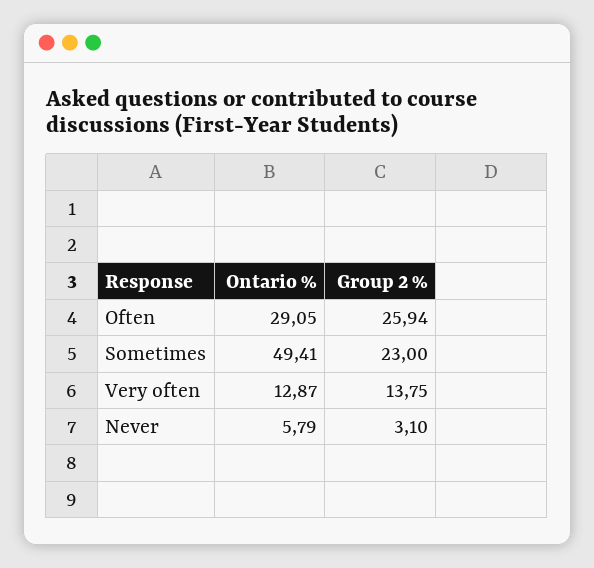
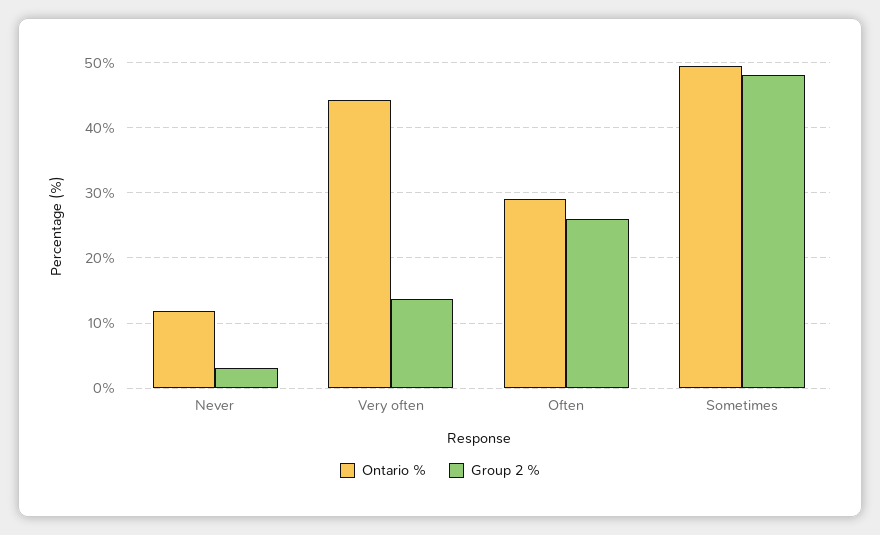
  {
    "Ontario %": {
      "Often": 29.05,
      "Sometimes": 49.41,
-     "Very often": 12.87,
+     "Very often": 44,
-     "Never": 5.79
+     "Never": 12
    },
    "Group 2 %": {
      "Often": 25.94,
-     "Sometimes": 23,
+     "Sometimes": 48,
      "Very often": 13.75,
      "Never": 3.1
    }
  }

